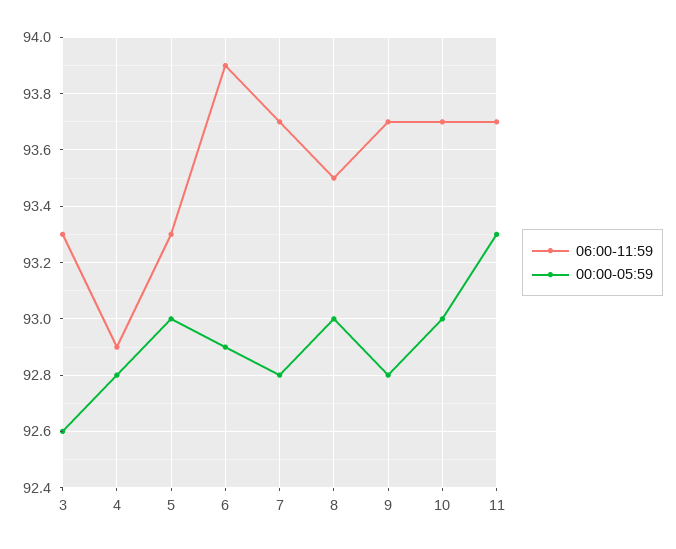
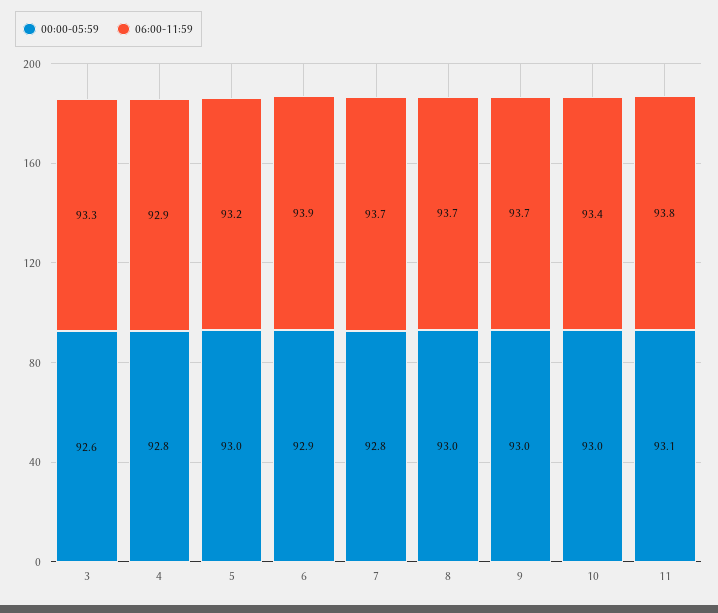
  {
    "06:00-11:59": {
      "3": 93.3,
      "4": 92.9,
-     "5": 93.3,
+     "5": 93.2,
      "6": 93.9,
      "7": 93.7,
-     "8": 93.5,
+     "8": 93.7,
      "9": 93.7,
-     "10": 93.7,
+     "10": 93.4,
-     "11": 93.7
+     "11": 93.8
    },
    "00:00-05:59": {
      "3": 92.6,
      "4": 92.8,
      "5": 93,
      "6": 92.9,
      "7": 92.8,
      "8": 93,
-     "9": 92.8,
+     "9": 93,
      "10": 93,
-     "11": 93.3
+     "11": 93.1
    }
  }

